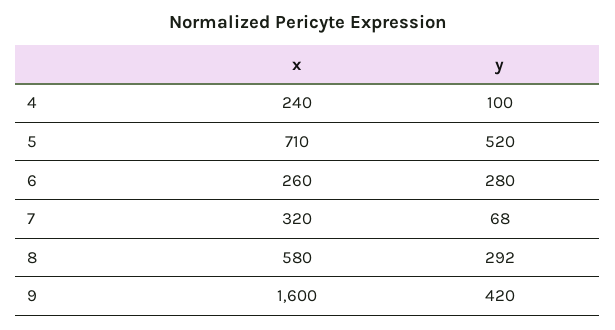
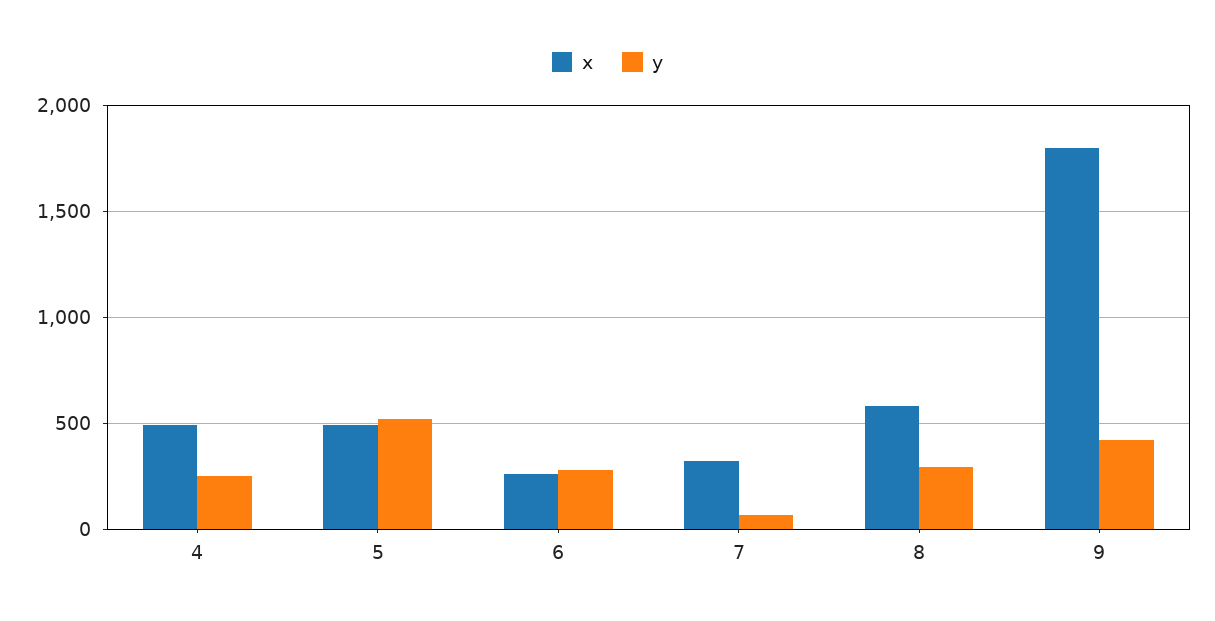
  {
    "x": {
-     "4": 240,
+     "4": 500,
-     "5": 710,
+     "5": 500,
      "6": 260,
      "7": 320,
      "8": 580,
-     "9": 1600
+     "9": 1800
    },
    "y": {
-     "4": 100,
+     "4": 250,
      "5": 520,
      "6": 280,
      "7": 68,
      "8": 292,
      "9": 420
    }
  }

